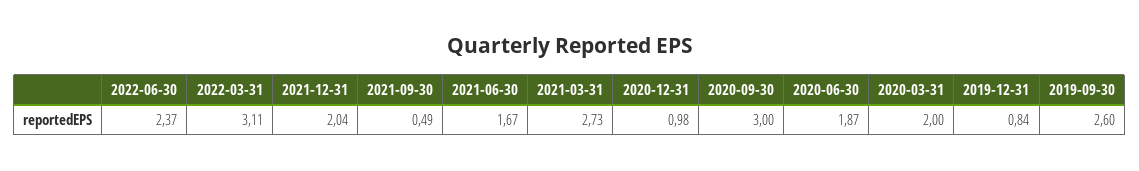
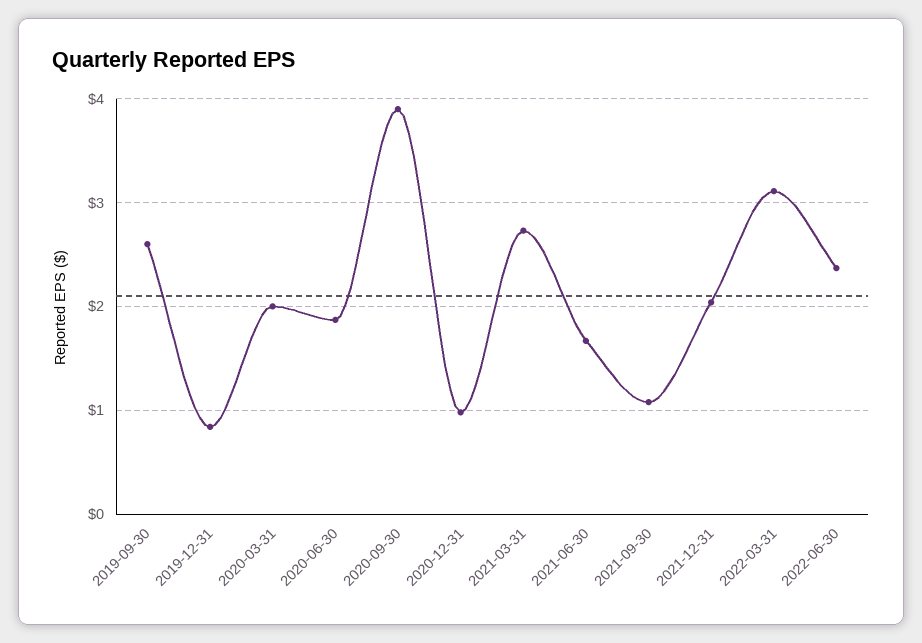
  {
    "2022-06-30": 2.37,
    "2022-03-31": 3.11,
    "2021-12-31": 2.04,
-   "2021-09-30": 0.49,
+   "2021-09-30": 1.1,
    "2021-06-30": 1.67,
    "2021-03-31": 2.73,
    "2020-12-31": 0.98,
-   "2020-09-30": 3,
+   "2020-09-30": 3.9,
    "2020-06-30": 1.87,
    "2020-03-31": 2,
    "2019-12-31": 0.84,
    "2019-09-30": 2.6
  }

